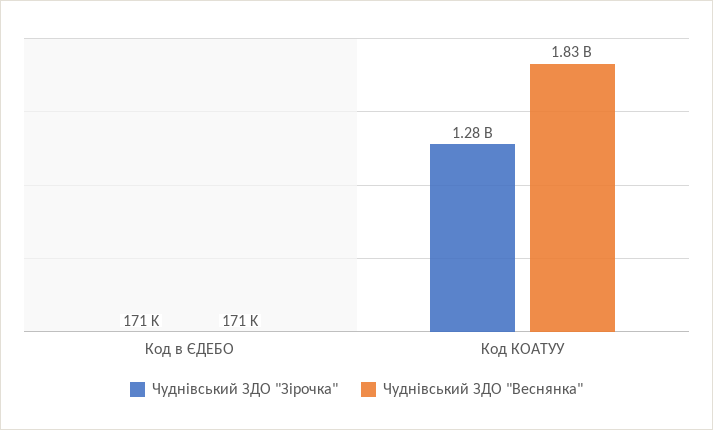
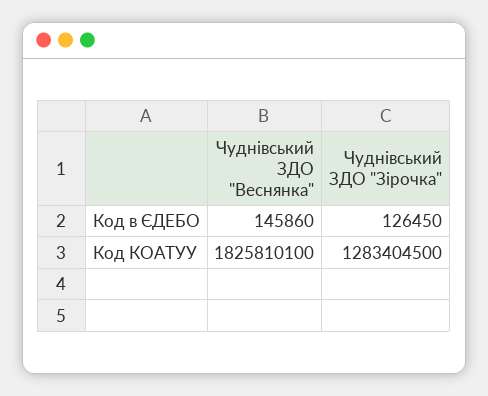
  {
    "Чуднівський ЗДО \"Зірочка\"": {
-     "Код в ЄДЕБО": 171000,
+     "Код в ЄДЕБО": 126450,
      "Код КОАТУУ": 1283404500
    },
    "Чуднівський ЗДО \"Веснянка\"": {
-     "Код в ЄДЕБО": 171000,
+     "Код в ЄДЕБО": 145860,
      "Код КОАТУУ": 1825810100
    }
  }

